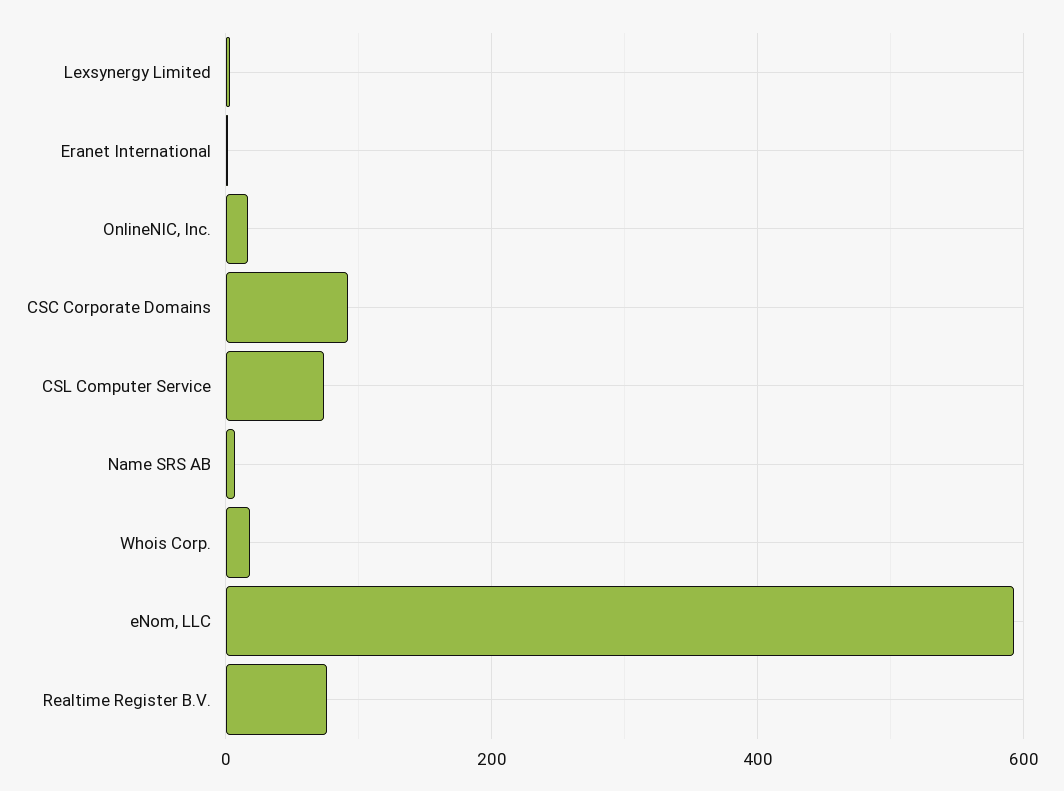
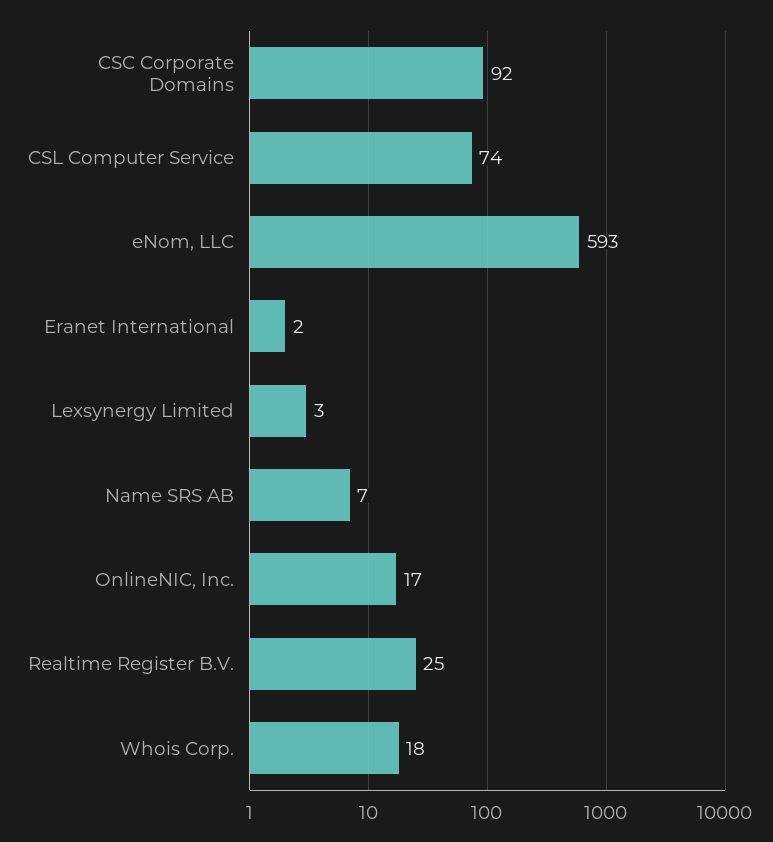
  {
    "Lexsynergy Limited": 3,
    "Eranet International": 2,
    "OnlineNIC, Inc.": 17,
    "CSC Corporate Domains": 92,
    "CSL Computer Service": 74,
    "Name SRS AB": 7,
    "Whois Corp.": 18,
    "eNom, LLC": 593,
-   "Realtime Register B.V.": 80
+   "Realtime Register B.V.": 25
  }

